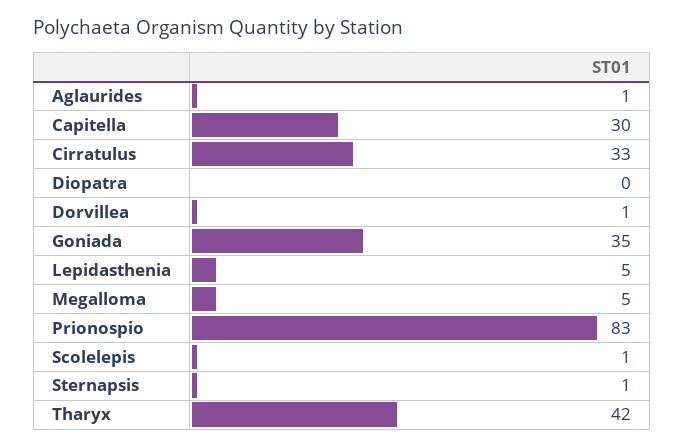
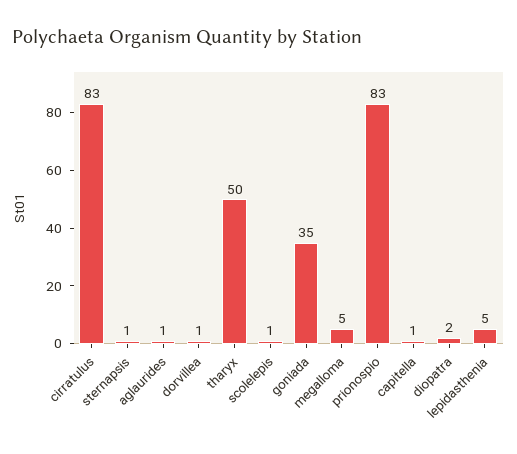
  {
    "Aglaurides": 1,
-   "Capitella": 30,
+   "Capitella": 1,
-   "Cirratulus": 33,
+   "Cirratulus": 83,
-   "Diopatra": 0,
+   "Diopatra": 2,
    "Dorvillea": 1,
    "Goniada": 35,
    "Lepidasthenia": 5,
    "Megalloma": 5,
    "Prionospio": 83,
    "Scolelepis": 1,
    "Sternapsis": 1,
-   "Tharyx": 42
+   "Tharyx": 50
  }

